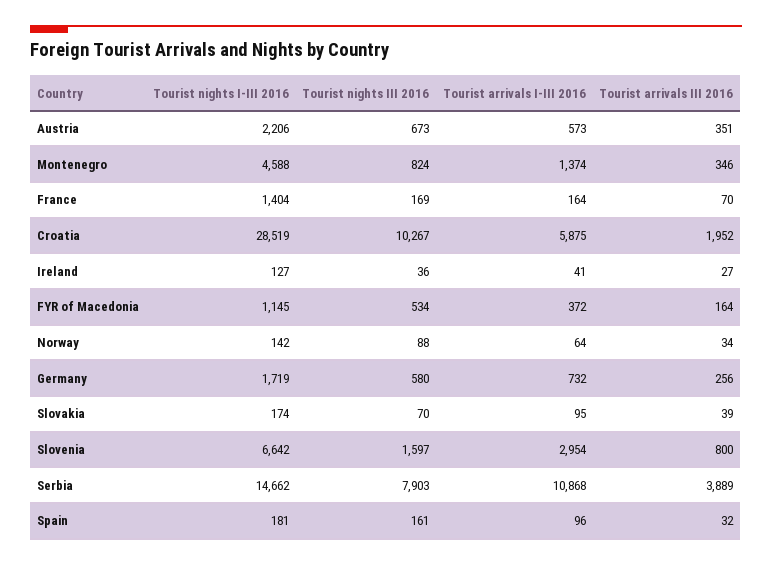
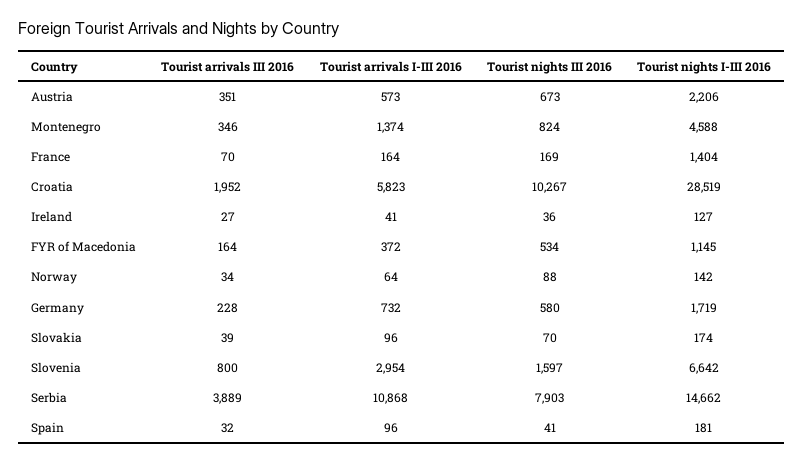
  {
    "Tourist nights I-III 2016": {
      "Austria": 2206,
      "Montenegro": 4588,
      "France": 1404,
      "Croatia": 28519,
      "Ireland": 127,
      "FYR of Macedonia": 1145,
      "Norway": 142,
      "Germany": 1719,
      "Slovakia": 174,
      "Slovenia": 6642,
      "Serbia": 14662,
      "Spain": 181
    },
    "Tourist nights III 2016": {
      "Austria": 673,
      "Montenegro": 824,
      "France": 169,
      "Croatia": 10267,
      "Ireland": 36,
      "FYR of Macedonia": 534,
      "Norway": 88,
      "Germany": 580,
      "Slovakia": 70,
      "Slovenia": 1597,
      "Serbia": 7903,
-     "Spain": 161
+     "Spain": 41
    },
    "Tourist arrivals I-III 2016": {
      "Austria": 573,
      "Montenegro": 1374,
      "France": 164,
-     "Croatia": 5875,
+     "Croatia": 5823,
      "Ireland": 41,
      "FYR of Macedonia": 372,
      "Norway": 64,
      "Germany": 732,
-     "Slovakia": 95,
+     "Slovakia": 96,
      "Slovenia": 2954,
      "Serbia": 10868,
      "Spain": 96
    },
    "Tourist arrivals III 2016": {
      "Austria": 351,
      "Montenegro": 346,
      "France": 70,
      "Croatia": 1952,
      "Ireland": 27,
      "FYR of Macedonia": 164,
      "Norway": 34,
-     "Germany": 256,
+     "Germany": 228,
      "Slovakia": 39,
      "Slovenia": 800,
      "Serbia": 3889,
      "Spain": 32
    }
  }

